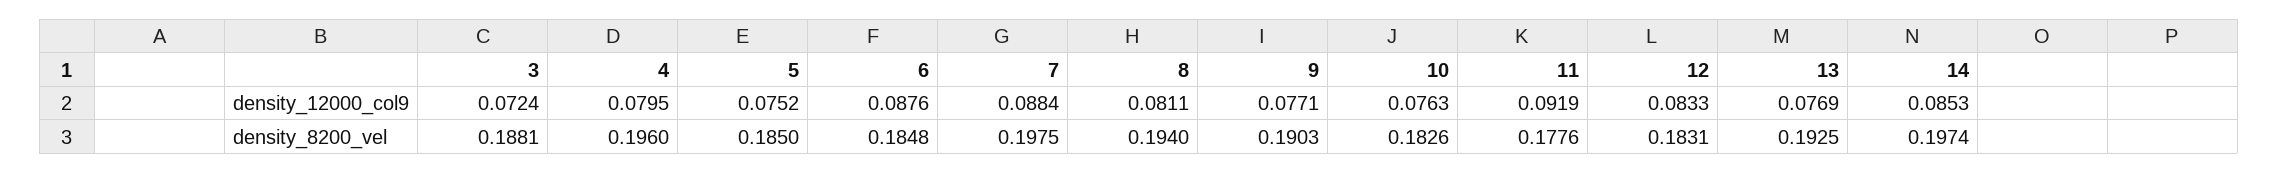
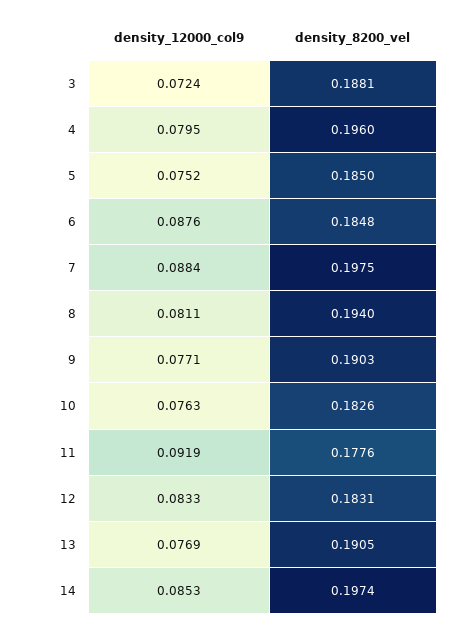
  {
    "3": {
      "density_12000_col9": 0.0724,
      "density_8200_vel": 0.1881
    },
    "4": {
      "density_12000_col9": 0.0795,
      "density_8200_vel": 0.196
    },
    "5": {
      "density_12000_col9": 0.0752,
      "density_8200_vel": 0.185
    },
    "6": {
      "density_12000_col9": 0.0876,
      "density_8200_vel": 0.1848
    },
    "7": {
      "density_12000_col9": 0.0884,
      "density_8200_vel": 0.1975
    },
    "8": {
      "density_12000_col9": 0.0811,
      "density_8200_vel": 0.194
    },
    "9": {
      "density_12000_col9": 0.0771,
      "density_8200_vel": 0.1903
    },
    "10": {
      "density_12000_col9": 0.0763,
      "density_8200_vel": 0.1826
    },
    "11": {
      "density_12000_col9": 0.0919,
      "density_8200_vel": 0.1776
    },
    "12": {
      "density_12000_col9": 0.0833,
      "density_8200_vel": 0.1831
    },
    "13": {
      "density_12000_col9": 0.0769,
-     "density_8200_vel": 0.1925
+     "density_8200_vel": 0.1905
    },
    "14": {
      "density_12000_col9": 0.0853,
      "density_8200_vel": 0.1974
    }
  }

